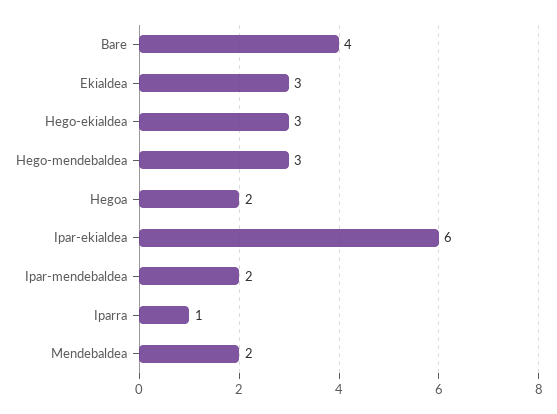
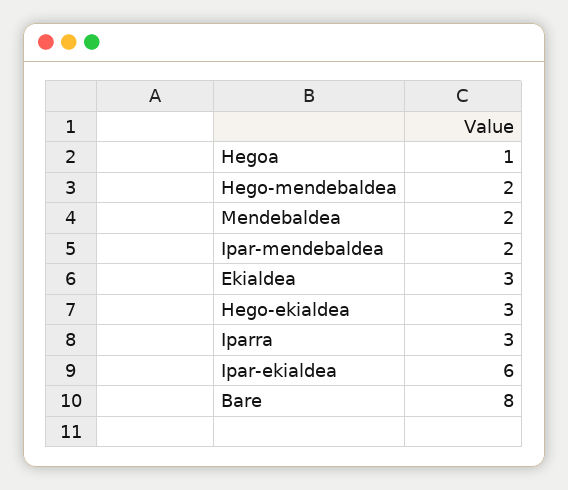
  {
-   "Bare": 4,
+   "Bare": 8,
    "Ekialdea": 3,
    "Hego-ekialdea": 3,
-   "Hego-mendebaldea": 3,
+   "Hego-mendebaldea": 2,
-   "Hegoa": 2,
+   "Hegoa": 1,
    "Ipar-ekialdea": 6,
    "Ipar-mendebaldea": 2,
-   "Iparra": 1,
+   "Iparra": 3,
    "Mendebaldea": 2
  }

